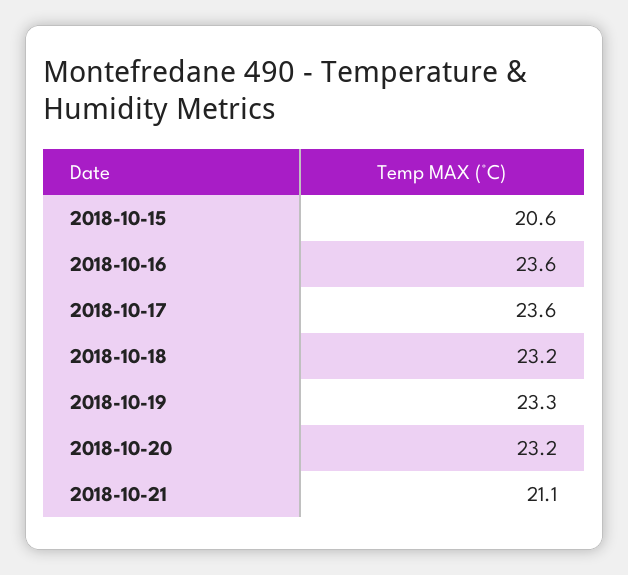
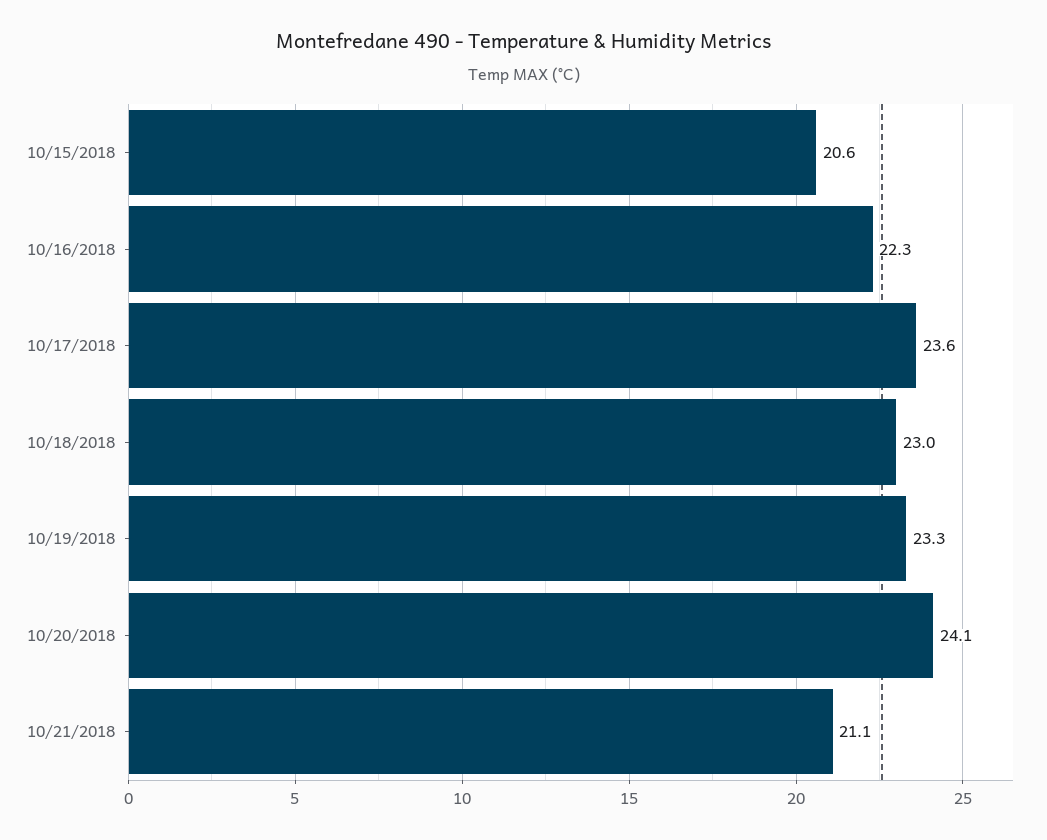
  {
    "2018-10-15": 20.6,
-   "2018-10-16": 23.6,
+   "2018-10-16": 22.3,
    "2018-10-17": 23.6,
-   "2018-10-18": 23.2,
+   "2018-10-18": 23,
    "2018-10-19": 23.3,
-   "2018-10-20": 23.2,
+   "2018-10-20": 24.1,
    "2018-10-21": 21.1
  }

